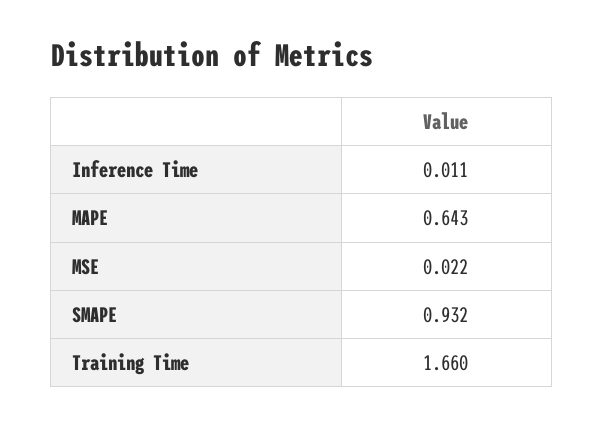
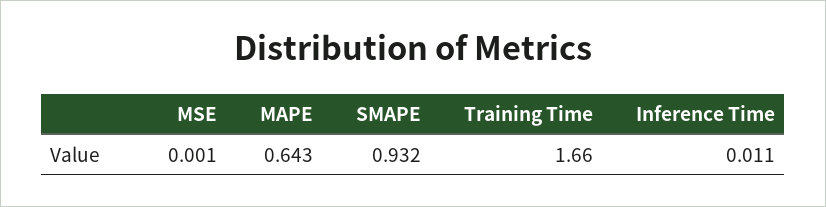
  {
    "Inference Time": 0.011,
    "MAPE": 0.643,
-   "MSE": 0.022,
+   "MSE": 0.001,
    "SMAPE": 0.932,
    "Training Time": 1.66
  }

